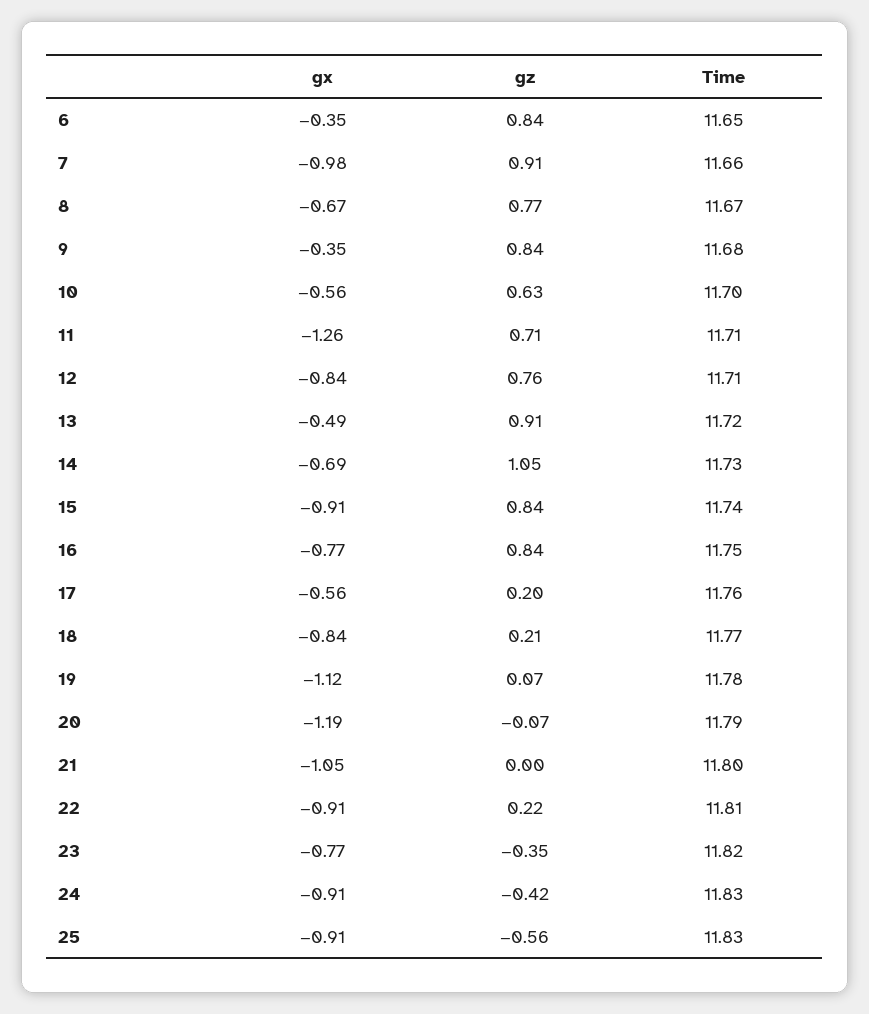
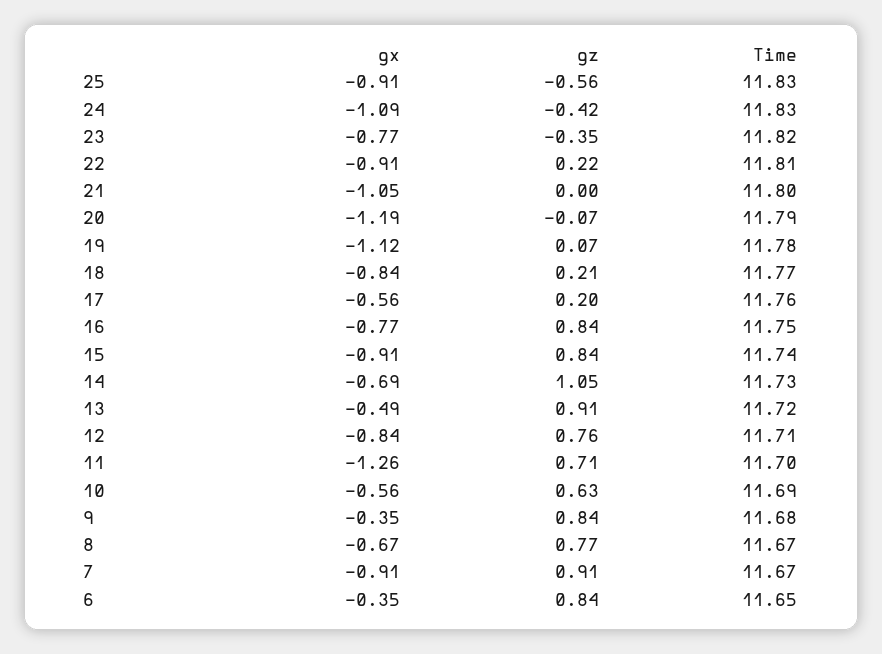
  {
    "gx": {
      "6": -0.35,
-     "7": -0.98,
+     "7": -0.91,
      "8": -0.67,
      "9": -0.35,
      "10": -0.56,
      "11": -1.26,
      "12": -0.84,
      "13": -0.49,
      "14": -0.69,
      "15": -0.91,
      "16": -0.77,
      "17": -0.56,
      "18": -0.84,
      "19": -1.12,
      "20": -1.19,
      "21": -1.05,
      "22": -0.91,
      "23": -0.77,
-     "24": -0.91,
+     "24": -1.09,
      "25": -0.91
    },
    "gz": {
      "6": 0.84,
      "7": 0.91,
      "8": 0.77,
      "9": 0.84,
      "10": 0.63,
      "11": 0.71,
      "12": 0.76,
      "13": 0.91,
      "14": 1.05,
      "15": 0.84,
      "16": 0.84,
      "17": 0.2,
      "18": 0.21,
      "19": 0.07,
      "20": -0.07,
      "21": 0,
      "22": 0.22,
      "23": -0.35,
      "24": -0.42,
      "25": -0.56
    },
    "Time": {
      "6": 11.65,
-     "7": 11.66,
+     "7": 11.67,
      "8": 11.67,
      "9": 11.68,
-     "10": 11.7,
+     "10": 11.69,
-     "11": 11.71,
+     "11": 11.7,
      "12": 11.71,
      "13": 11.72,
      "14": 11.73,
      "15": 11.74,
      "16": 11.75,
      "17": 11.76,
      "18": 11.77,
      "19": 11.78,
      "20": 11.79,
      "21": 11.8,
      "22": 11.81,
      "23": 11.82,
      "24": 11.83,
      "25": 11.83
    }
  }

